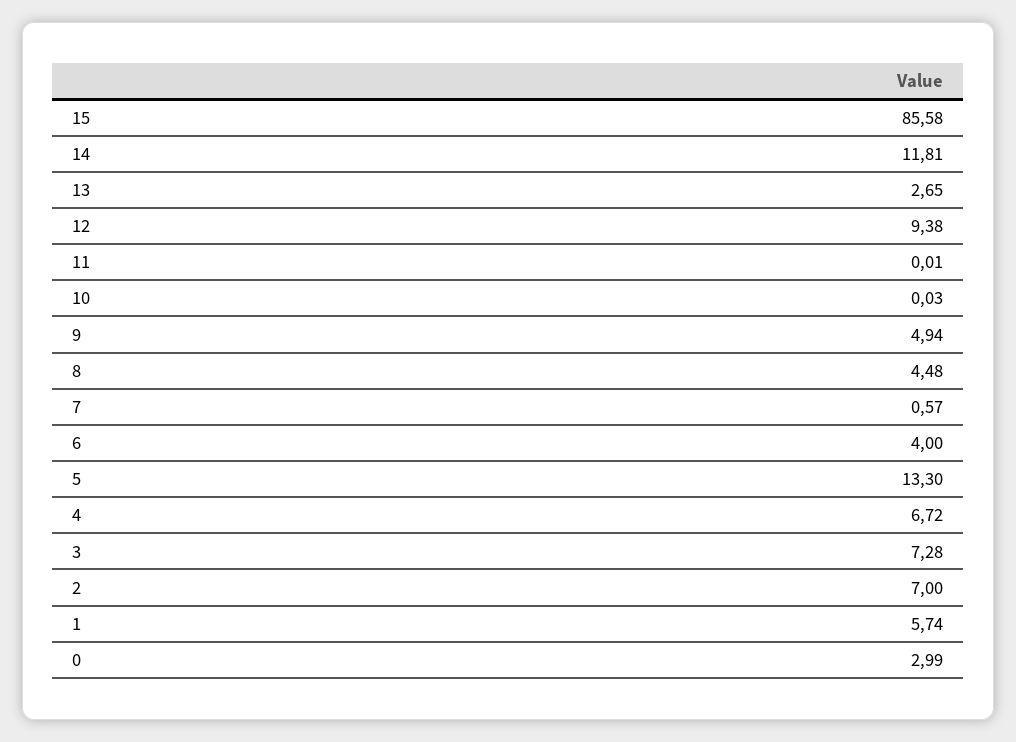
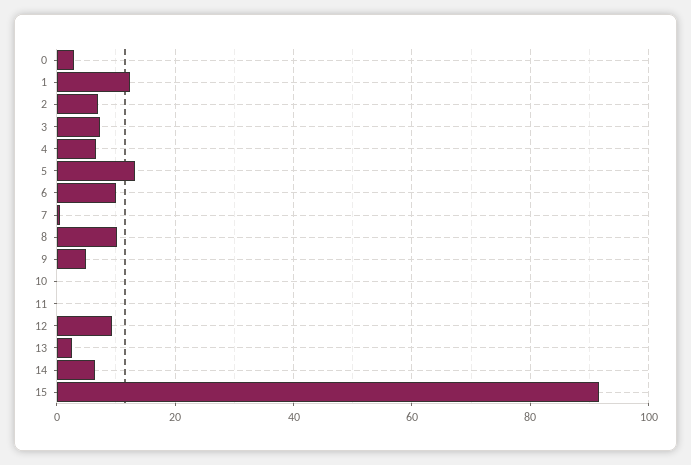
  {
-   "15": 85.58,
+   "15": 92,
-   "14": 11.81,
+   "14": 6,
    "13": 2.65,
    "12": 9.38,
    "11": 0.01,
    "10": 0.03,
    "9": 4.94,
-   "8": 4.48,
+   "8": 10,
    "7": 0.57,
-   "6": 4,
+   "6": 10,
    "5": 13.3,
    "4": 6.72,
    "3": 7.28,
    "2": 7,
-   "1": 5.74,
+   "1": 12,
    "0": 2.99
  }

